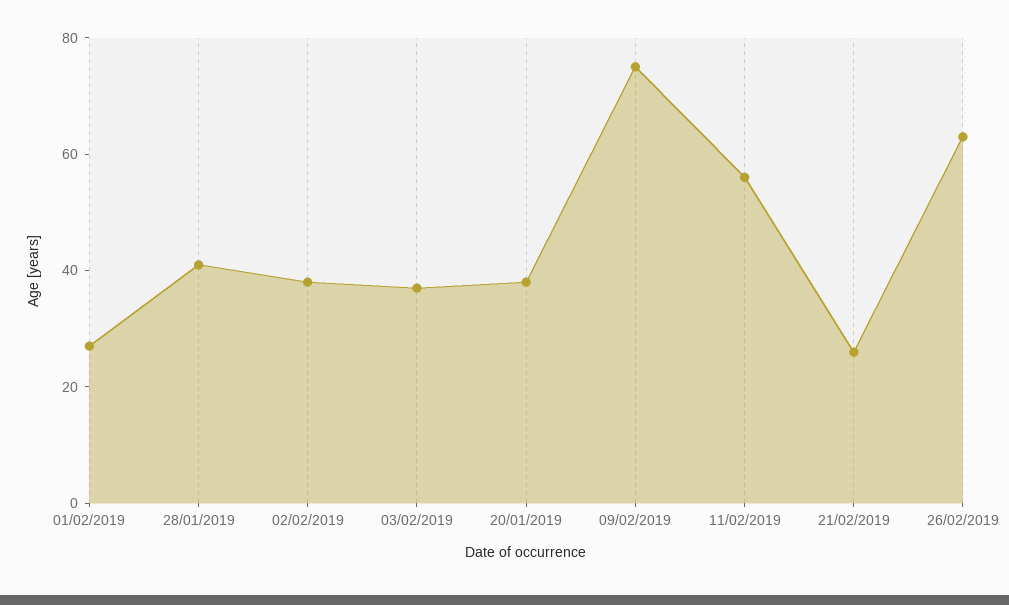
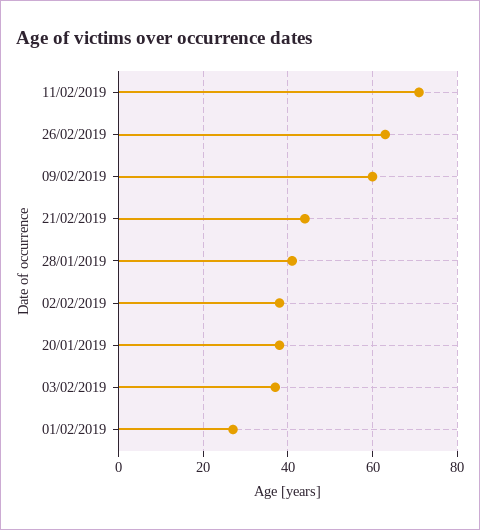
  {
    "01/02/2019": 25,
    "28/01/2019": 40,
    "02/02/2019": 40,
    "03/02/2019": 35,
    "20/01/2019": 40,
-   "09/02/2019": 75,
+   "09/02/2019": 60,
-   "11/02/2019": 55,
+   "11/02/2019": 70,
-   "21/02/2019": 25,
+   "21/02/2019": 45,
    "26/02/2019": 65
  }

